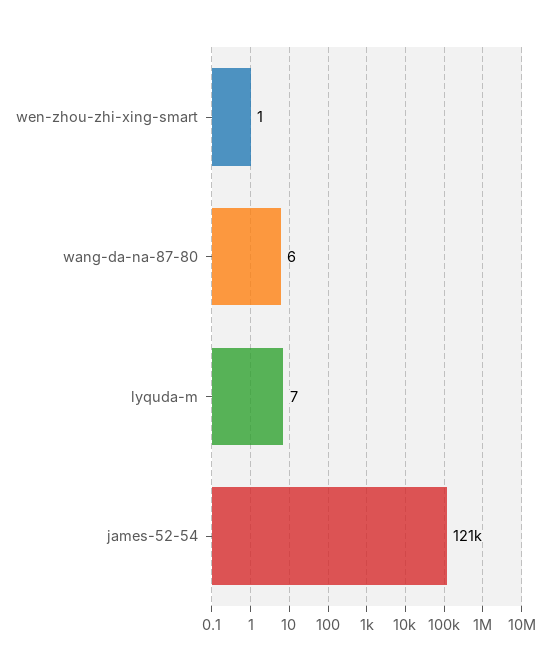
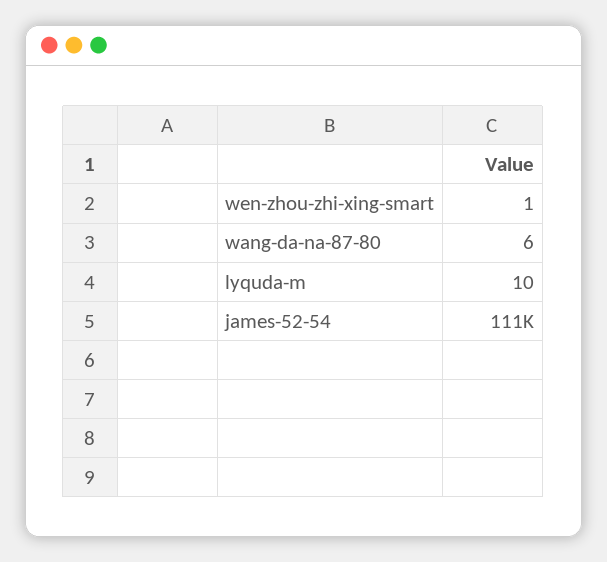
  {
    "wen-zhou-zhi-xing-smart": 1,
    "wang-da-na-87-80": 6,
-   "lyquda-m": 7,
+   "lyquda-m": 10,
-   "james-52-54": 121000
+   "james-52-54": 111000
  }

